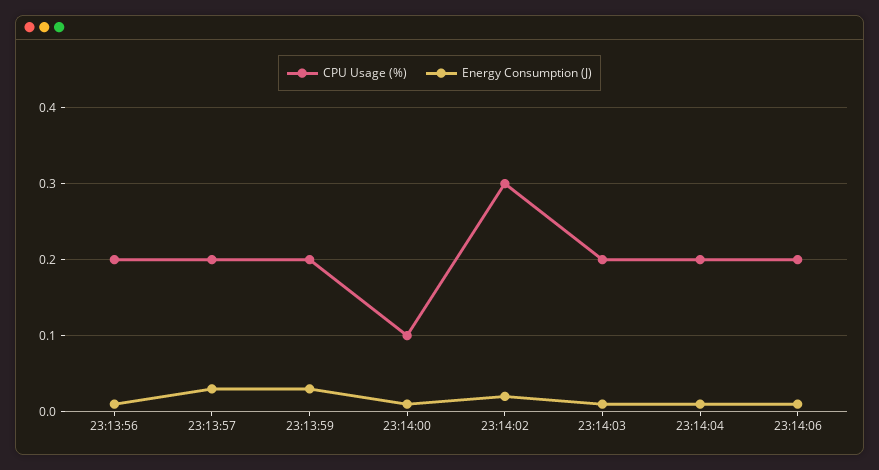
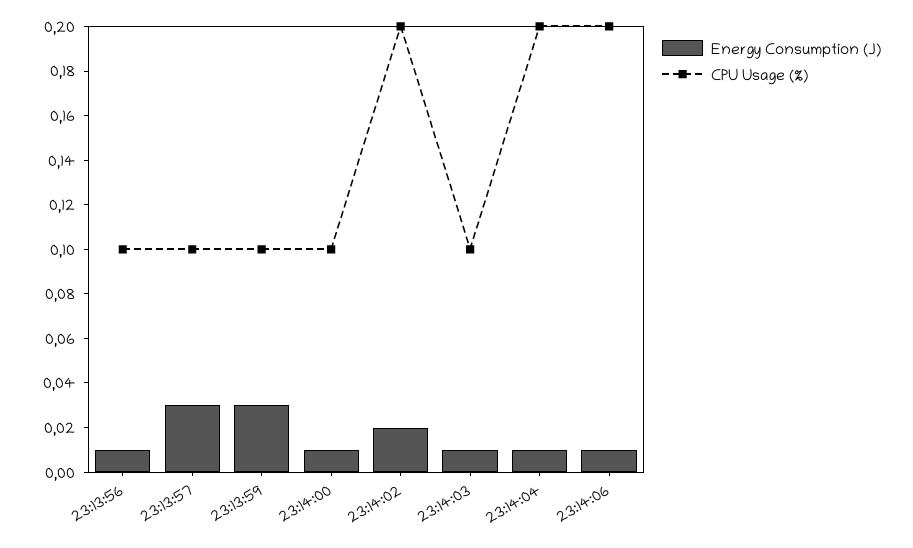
  {
    "CPU Usage (%)": {
-     "23:13:56": 0.2,
+     "23:13:56": 0.1,
-     "23:13:57": 0.2,
+     "23:13:57": 0.1,
-     "23:13:59": 0.2,
+     "23:13:59": 0.1,
      "23:14:00": 0.1,
-     "23:14:02": 0.3,
+     "23:14:02": 0.2,
-     "23:14:03": 0.2,
+     "23:14:03": 0.1,
      "23:14:04": 0.2,
      "23:14:06": 0.2
    },
    "Energy Consumption (J)": {
      "23:13:56": 0.01,
      "23:13:57": 0.03,
      "23:13:59": 0.03,
      "23:14:00": 0.01,
      "23:14:02": 0.02,
      "23:14:03": 0.01,
      "23:14:04": 0.01,
      "23:14:06": 0.01
    }
  }

